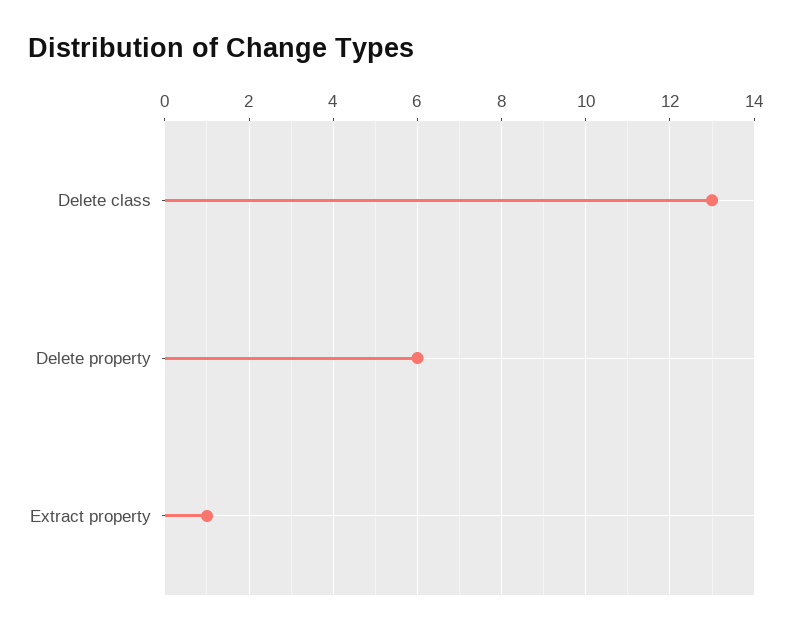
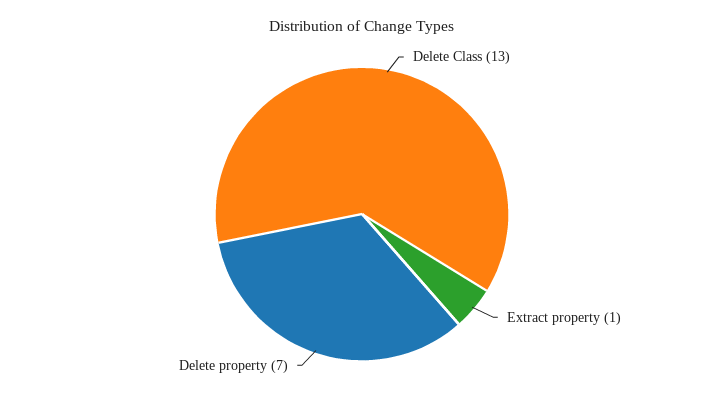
  {
    "Delete class": 13,
-   "Delete property": 6,
+   "Delete property": 7,
    "Extract property": 1
  }

